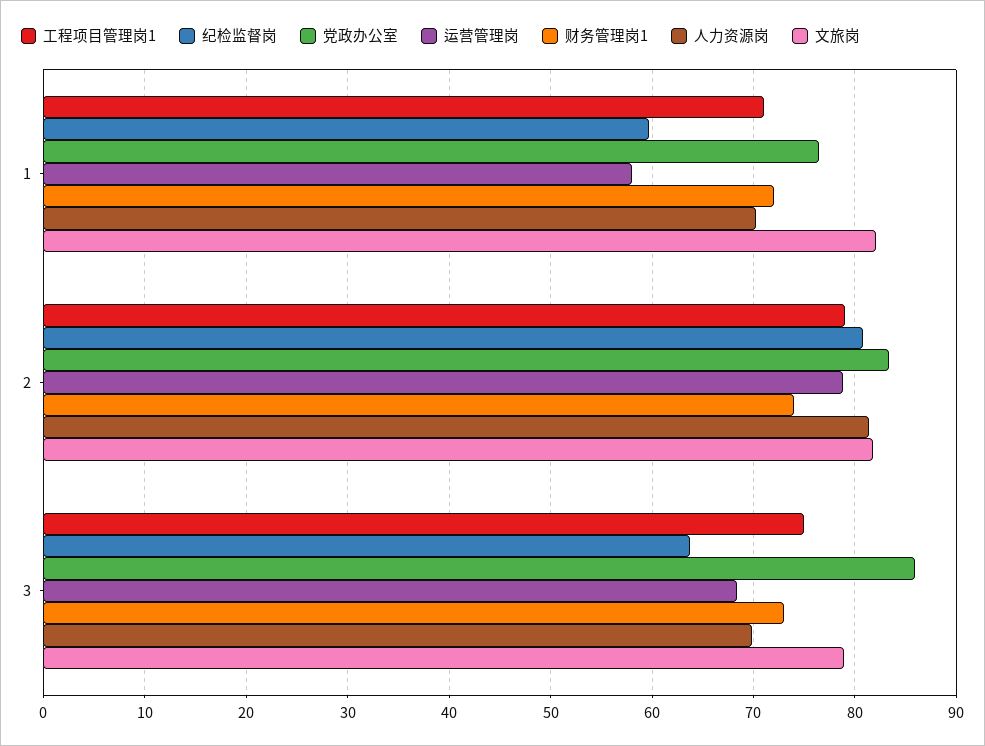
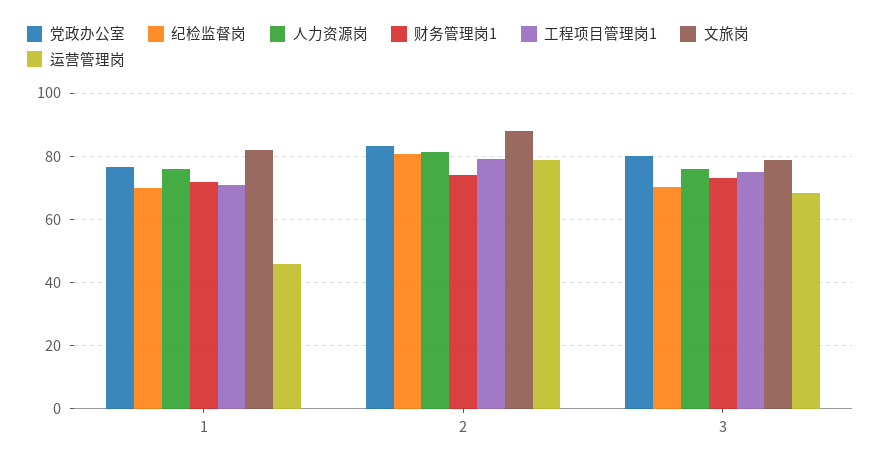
  {
    "工程项目管理岗1": {
      "1": 71,
      "2": 79,
      "3": 75
    },
    "纪检监督岗": {
-     "1": 60,
+     "1": 70,
      "2": 81,
-     "3": 64
+     "3": 70
    },
    "党政办公室": {
      "1": 77,
      "2": 83,
-     "3": 86
+     "3": 80
    },
    "运营管理岗": {
-     "1": 58,
+     "1": 46,
      "2": 79,
      "3": 68
    },
    "财务管理岗1": {
      "1": 72,
      "2": 74,
      "3": 73
    },
    "人力资源岗": {
-     "1": 70,
+     "1": 76,
      "2": 81,
-     "3": 70
+     "3": 76
    },
    "文旅岗": {
      "1": 82,
-     "2": 82,
+     "2": 88,
      "3": 79
    }
  }

